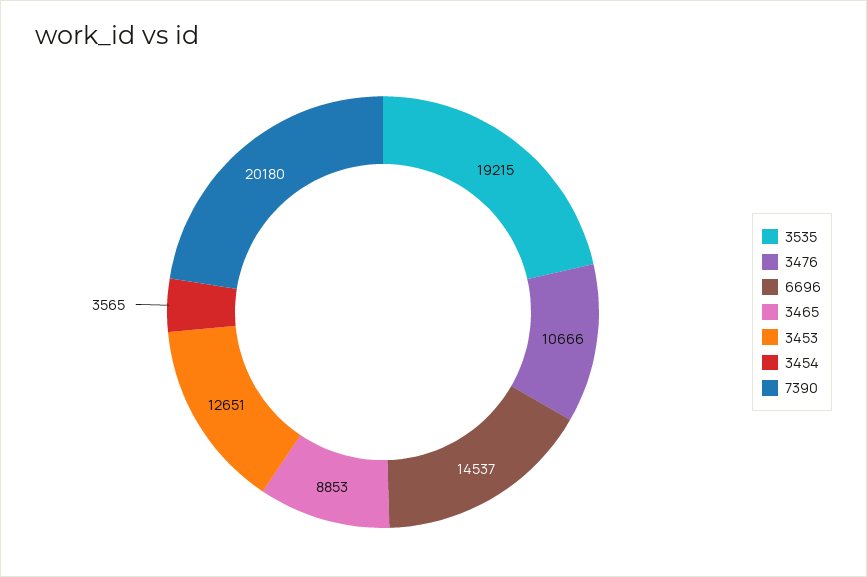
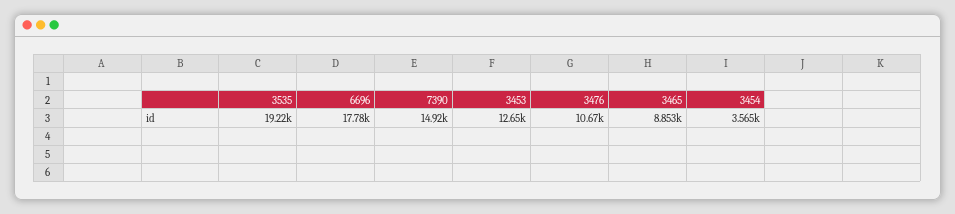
  {
    "3535": 19215,
    "3476": 10666,
-   "6696": 14537,
+   "6696": 17780,
    "3465": 8853,
    "3453": 12651,
    "3454": 3565,
-   "7390": 20180
+   "7390": 14920
  }

